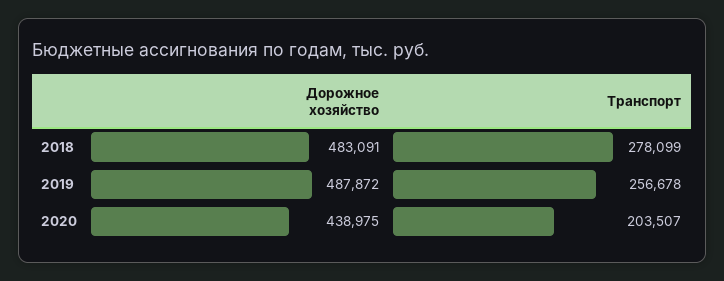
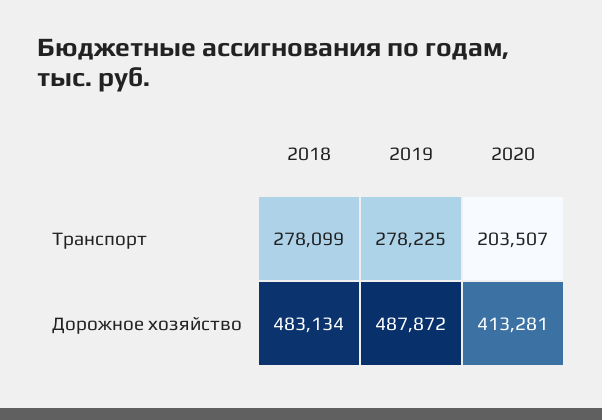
  {
    "Дорожное хозяйство": {
-     "2018": 483091,
+     "2018": 483134,
      "2019": 487872,
-     "2020": 438975
+     "2020": 413281
    },
    "Транспорт": {
      "2018": 278099,
-     "2019": 256678,
+     "2019": 278225,
      "2020": 203507
    }
  }

